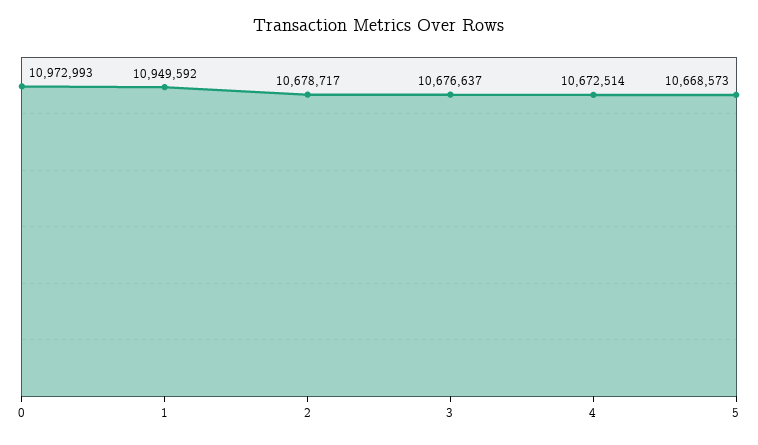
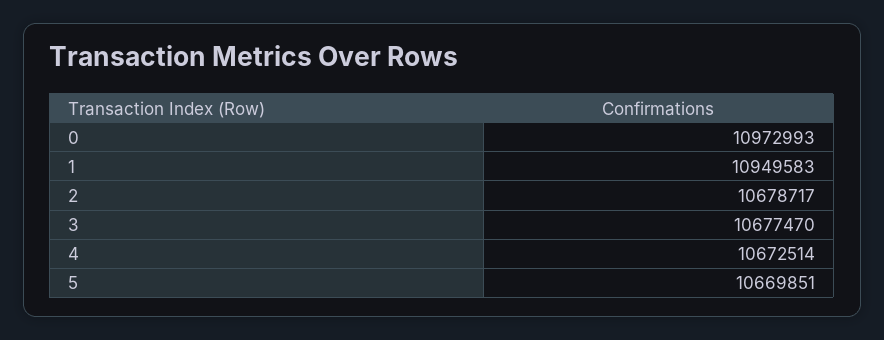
  {
    "0": 10972993,
-   "1": 10949592,
+   "1": 10949583,
    "2": 10678717,
-   "3": 10676637,
+   "3": 10677470,
    "4": 10672514,
-   "5": 10668573
+   "5": 10669851
  }

